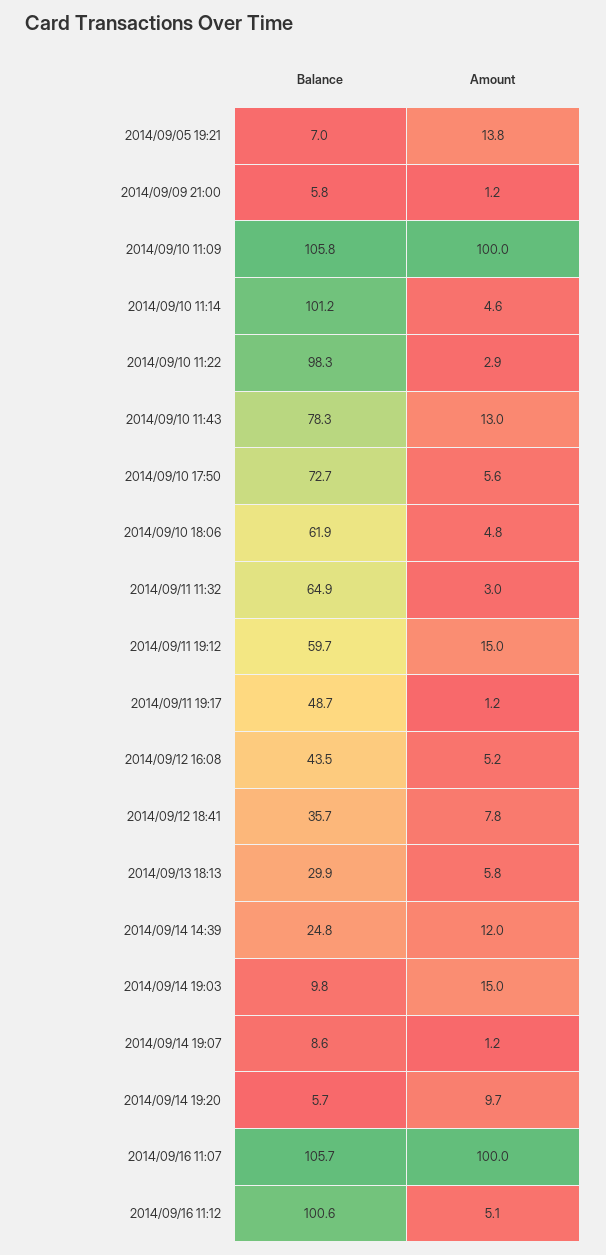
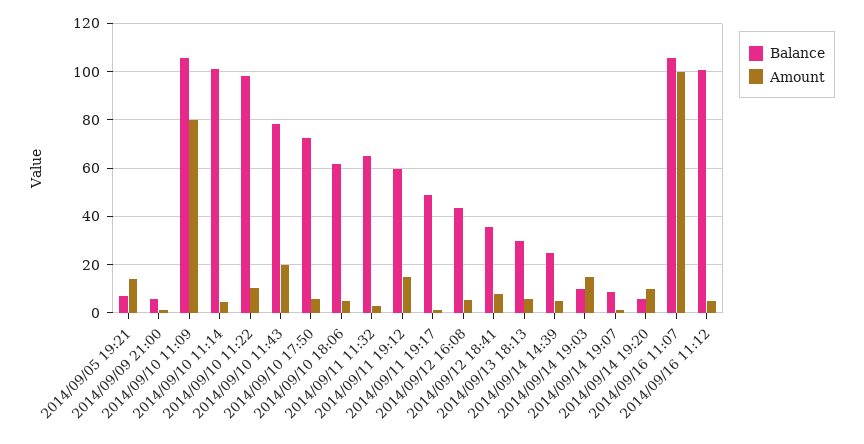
  {
    "Balance": {
      "2014/09/05 19:21": 7,
      "2014/09/09 21:00": 5.8,
      "2014/09/10 11:09": 105.8,
      "2014/09/10 11:14": 101.2,
      "2014/09/10 11:22": 98.3,
      "2014/09/10 11:43": 78.3,
      "2014/09/10 17:50": 72.7,
      "2014/09/10 18:06": 61.9,
      "2014/09/11 11:32": 64.9,
      "2014/09/11 19:12": 59.7,
      "2014/09/11 19:17": 48.7,
      "2014/09/12 16:08": 43.5,
      "2014/09/12 18:41": 35.7,
      "2014/09/13 18:13": 29.9,
      "2014/09/14 14:39": 24.8,
      "2014/09/14 19:03": 9.8,
      "2014/09/14 19:07": 8.6,
      "2014/09/14 19:20": 5.7,
      "2014/09/16 11:07": 105.7,
      "2014/09/16 11:12": 100.6
    },
    "Amount": {
      "2014/09/05 19:21": 13.8,
      "2014/09/09 21:00": 1.2,
-     "2014/09/10 11:09": 100,
+     "2014/09/10 11:09": 80,
      "2014/09/10 11:14": 4.6,
-     "2014/09/10 11:22": 2.9,
+     "2014/09/10 11:22": 10,
-     "2014/09/10 11:43": 13,
+     "2014/09/10 11:43": 20,
      "2014/09/10 17:50": 5.6,
      "2014/09/10 18:06": 4.8,
      "2014/09/11 11:32": 3,
      "2014/09/11 19:12": 15,
      "2014/09/11 19:17": 1.2,
      "2014/09/12 16:08": 5.2,
      "2014/09/12 18:41": 7.8,
      "2014/09/13 18:13": 5.8,
-     "2014/09/14 14:39": 12,
+     "2014/09/14 14:39": 5,
      "2014/09/14 19:03": 15,
      "2014/09/14 19:07": 1.2,
      "2014/09/14 19:20": 9.7,
      "2014/09/16 11:07": 100,
      "2014/09/16 11:12": 5.1
    }
  }

